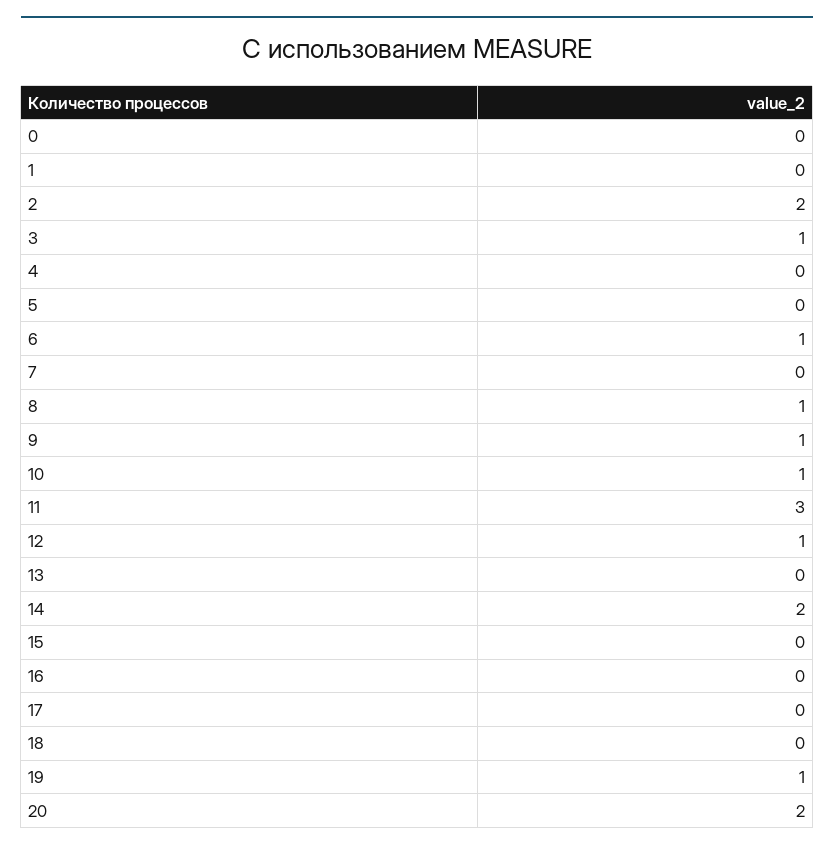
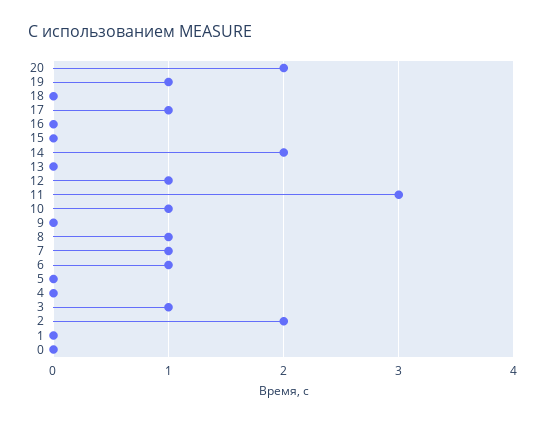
  {
    "0": 0,
    "1": 0,
    "2": 2,
    "3": 1,
    "4": 0,
    "5": 0,
    "6": 1,
-   "7": 0,
+   "7": 1,
    "8": 1,
-   "9": 1,
+   "9": 0,
    "10": 1,
    "11": 3,
    "12": 1,
    "13": 0,
    "14": 2,
    "15": 0,
    "16": 0,
-   "17": 0,
+   "17": 1,
    "18": 0,
    "19": 1,
    "20": 2
  }

